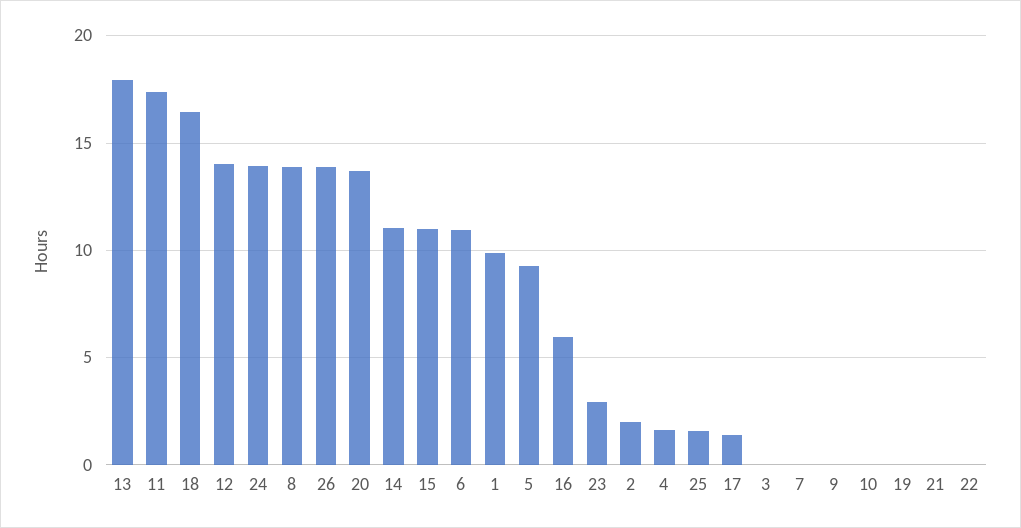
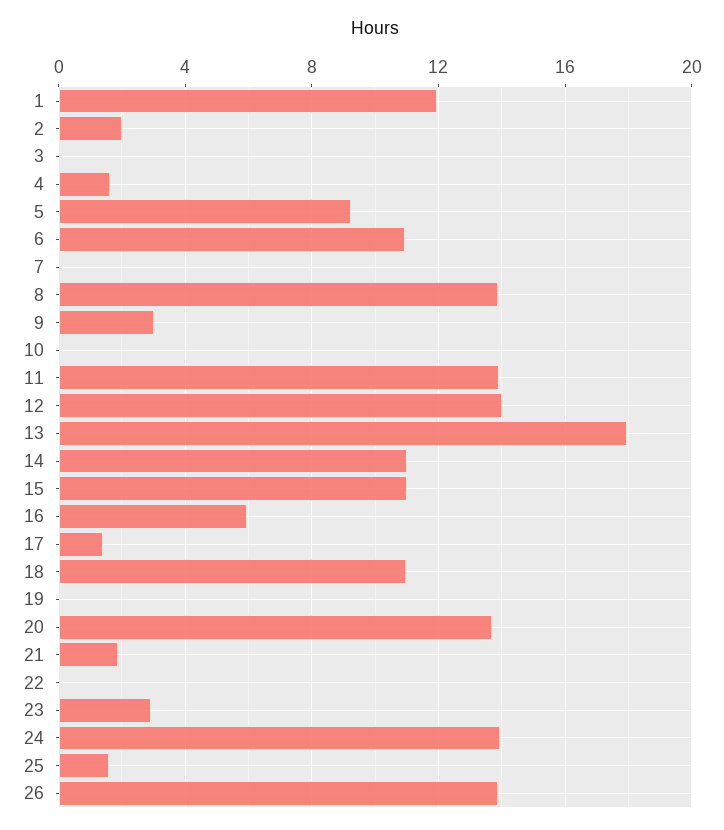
  {
    "13": 18,
-   "11": 17.5,
+   "11": 14,
-   "18": 16.5,
+   "18": 11,
    "12": 14,
    "24": 14,
    "8": 14,
    "26": 14,
    "20": 13.5,
    "14": 11,
    "15": 11,
    "6": 11,
-   "1": 10,
+   "1": 12,
    "5": 9.5,
    "16": 6,
    "23": 3,
    "2": 2,
    "4": 1.5,
    "25": 1.5,
    "17": 1.5,
    "3": 0,
    "7": 0,
-   "9": 0,
+   "9": 3,
    "10": 0,
    "19": 0,
-   "21": 0,
+   "21": 2,
    "22": 0
  }

